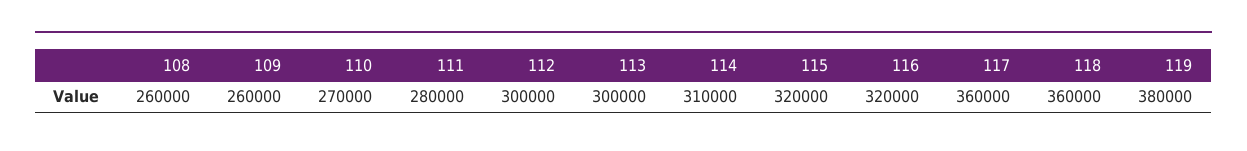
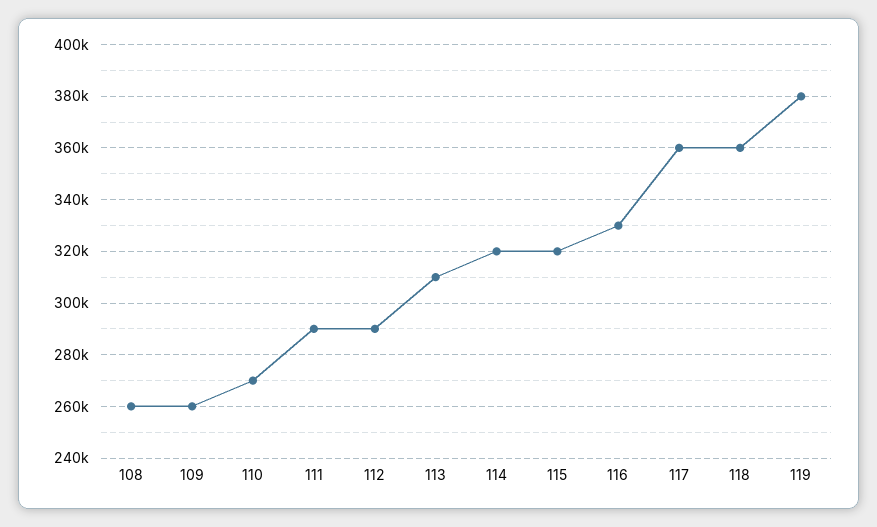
  {
    "108": 260000,
    "109": 260000,
    "110": 270000,
-   "111": 280000,
+   "111": 290000,
-   "112": 300000,
+   "112": 290000,
-   "113": 300000,
+   "113": 310000,
-   "114": 310000,
+   "114": 320000,
    "115": 320000,
-   "116": 320000,
+   "116": 330000,
    "117": 360000,
    "118": 360000,
    "119": 380000
  }

